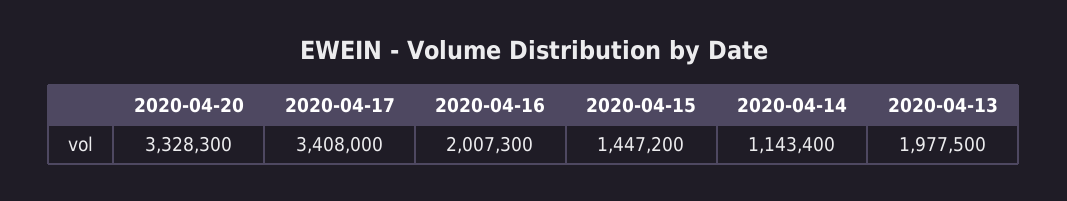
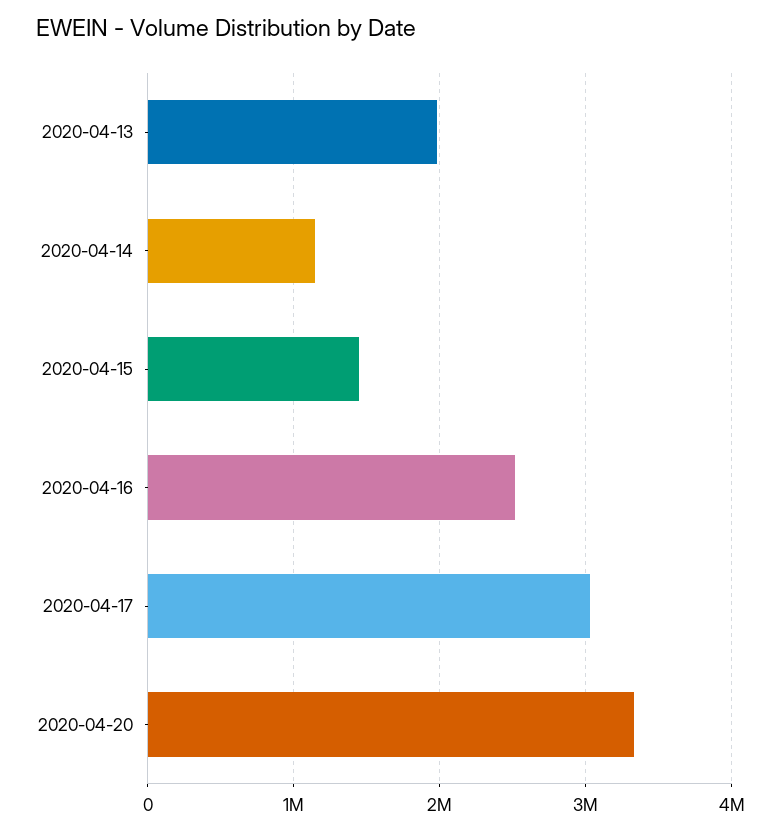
  {
    "2020-04-20": 3328300,
-   "2020-04-17": 3408000,
+   "2020-04-17": 3000000,
-   "2020-04-16": 2007300,
+   "2020-04-16": 2500000,
    "2020-04-15": 1447200,
    "2020-04-14": 1143400,
    "2020-04-13": 1977500
  }

